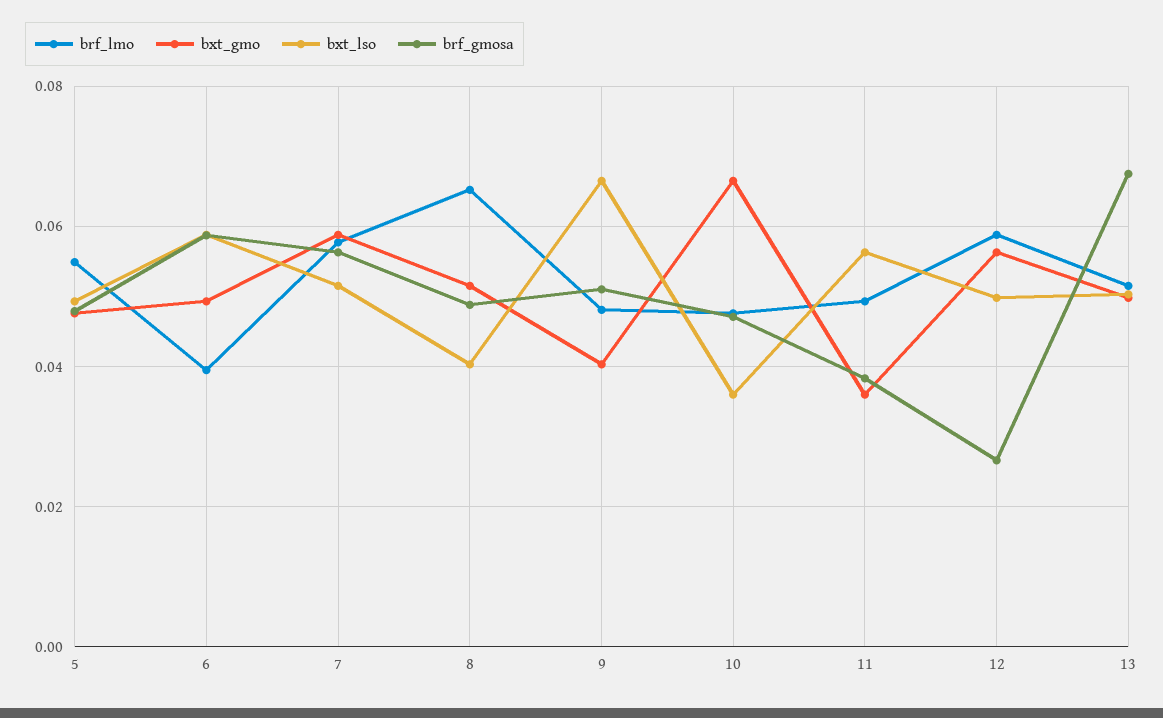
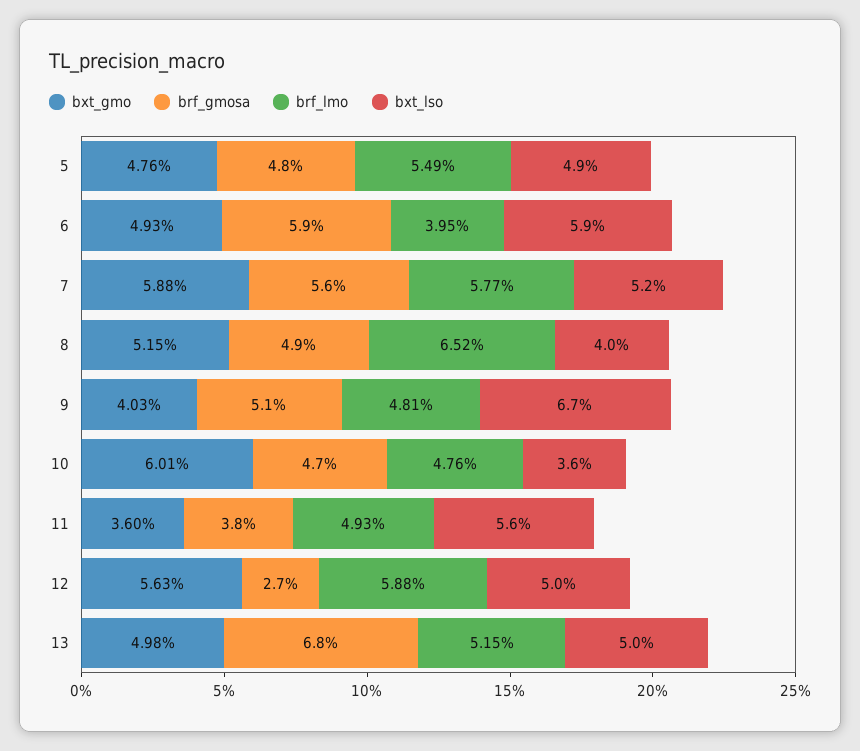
  {
    "brf_lmo": {
      "5": 0.0549,
      "6": 0.0395,
      "7": 0.0577,
      "8": 0.0652,
      "9": 0.0481,
      "10": 0.0476,
      "11": 0.0493,
      "12": 0.0588,
      "13": 0.0515
    },
    "bxt_gmo": {
      "5": 0.0476,
      "6": 0.0493,
      "7": 0.0588,
      "8": 0.0515,
      "9": 0.0403,
-     "10": 0.066,
+     "10": 0.0601,
      "11": 0.036,
      "12": 0.0563,
      "13": 0.0498
    },
    "bxt_lso": {
      "5": 0.049,
      "6": 0.059,
      "7": 0.052,
      "8": 0.04,
      "9": 0.067,
      "10": 0.036,
      "11": 0.056,
      "12": 0.05,
      "13": 0.05
    },
    "brf_gmosa": {
      "5": 0.048,
      "6": 0.059,
      "7": 0.056,
      "8": 0.049,
      "9": 0.051,
      "10": 0.047,
      "11": 0.038,
      "12": 0.027,
      "13": 0.068
    }
  }

